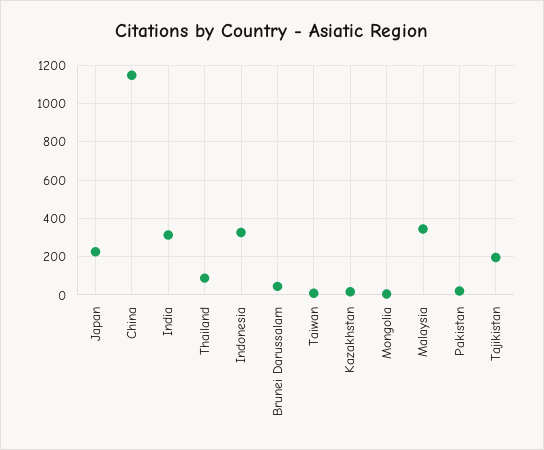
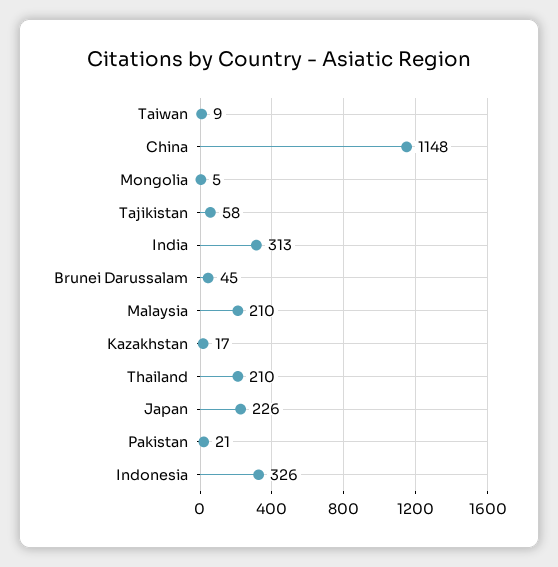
  {
    "Japan": 226,
    "China": 1148,
    "India": 313,
-   "Thailand": 100,
+   "Thailand": 210,
    "Indonesia": 326,
    "Brunei Darussalam": 45,
    "Taiwan": 9,
    "Kazakhstan": 17,
    "Mongolia": 5,
-   "Malaysia": 350,
+   "Malaysia": 210,
    "Pakistan": 21,
-   "Tajikistan": 200
+   "Tajikistan": 58
  }

